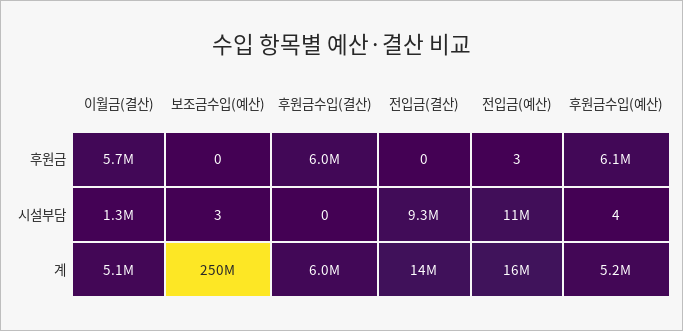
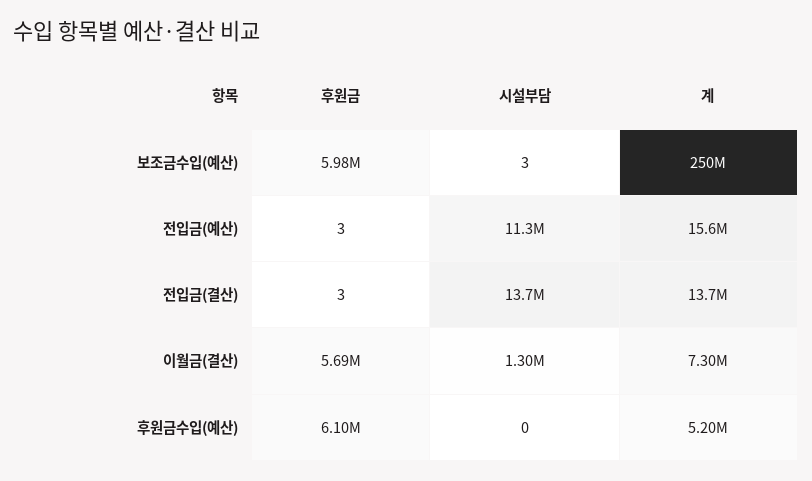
  {
    "이월금(결산)": {
      "후원금": 5690000,
      "시설부담": 1300000,
-     "계": 5100000
+     "계": 7300000
    },
    "보조금수입(예산)": {
-     "후원금": 0,
+     "후원금": 5980000,
      "시설부담": 3,
      "계": 250000000
    },
-   "후원금수입(결산)": {
-     "후원금": 6000000,
-     "시설부담": 0,
-     "계": 6000000
-   },
    "전입금(결산)": {
-     "후원금": 0,
+     "후원금": 3,
-     "시설부담": 9300000,
+     "시설부담": 13700000,
      "계": 13700000
    },
    "전입금(예산)": {
      "후원금": 3,
      "시설부담": 11300000,
      "계": 15600000
    },
    "후원금수입(예산)": {
      "후원금": 6100000,
-     "시설부담": 4,
+     "시설부담": 0,
      "계": 5200000
    }
  }

